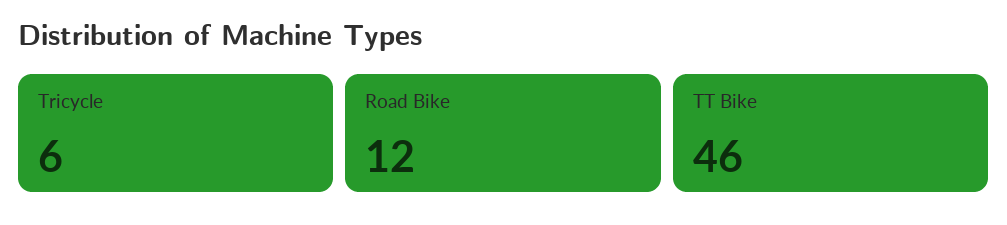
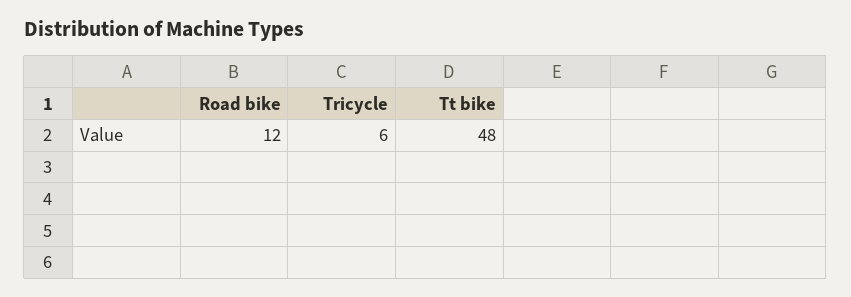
  {
    "Tricycle": 6,
    "Road Bike": 12,
-   "TT Bike": 46
+   "TT Bike": 48
  }

